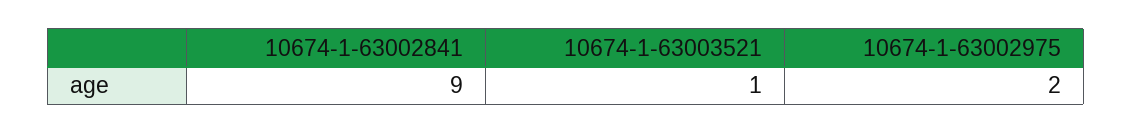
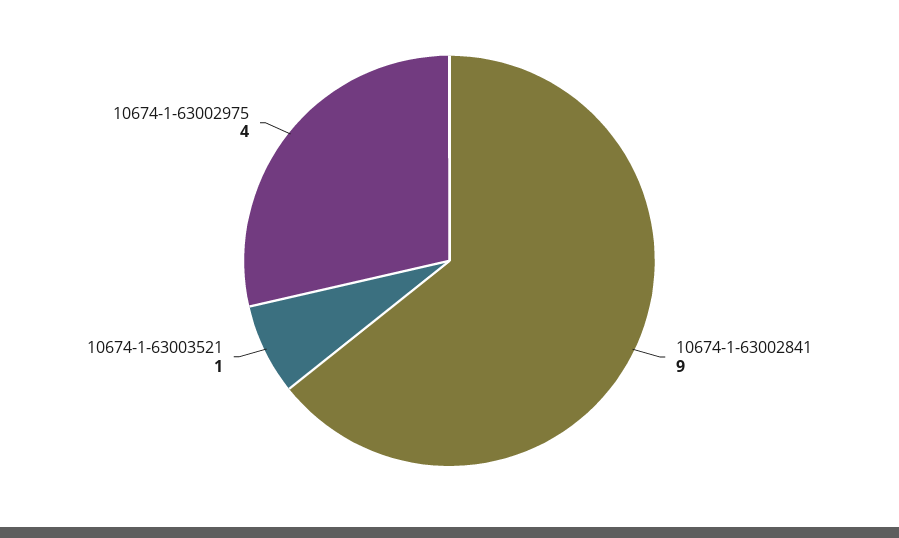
  {
    "10674-1-63002841": 9,
    "10674-1-63003521": 1,
-   "10674-1-63002975": 2
+   "10674-1-63002975": 4
  }

